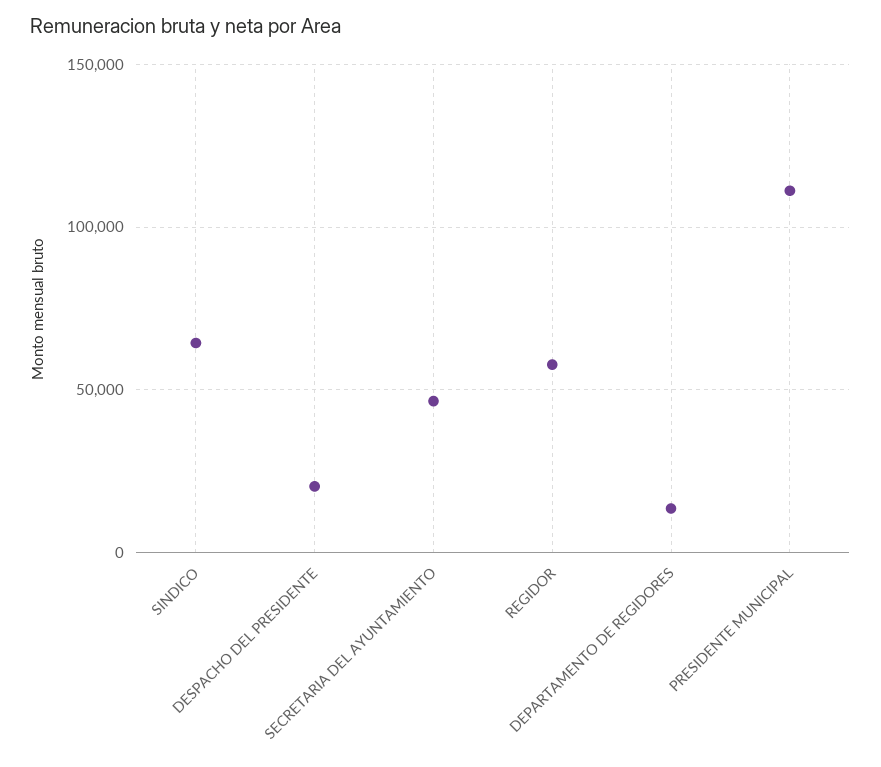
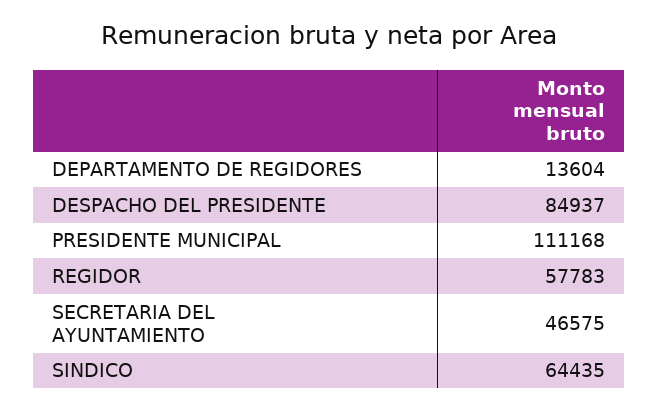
  {
    "SINDICO": 64435,
-   "DESPACHO DEL PRESIDENTE": 20000,
+   "DESPACHO DEL PRESIDENTE": 84937,
    "SECRETARIA DEL AYUNTAMIENTO": 46575,
    "REGIDOR": 57783,
    "DEPARTAMENTO DE REGIDORES": 13604,
    "PRESIDENTE MUNICIPAL": 111168
  }

